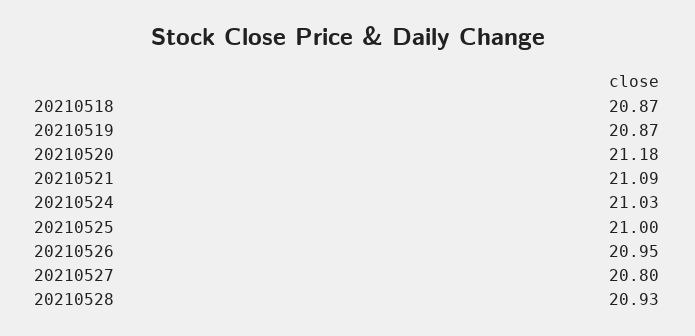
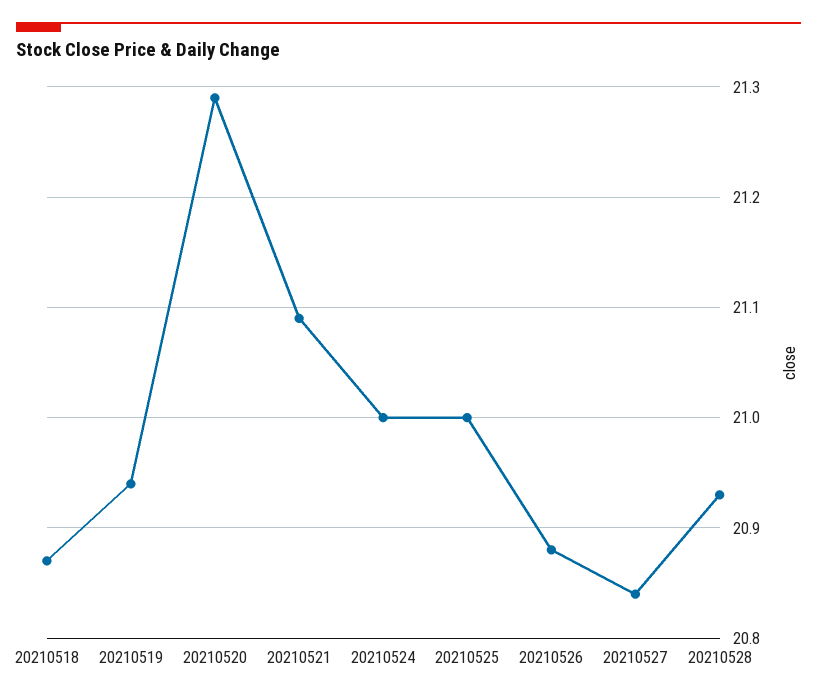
  {
    "20210518": 20.87,
-   "20210519": 20.87,
+   "20210519": 20.94,
-   "20210520": 21.18,
+   "20210520": 21.29,
    "20210521": 21.09,
-   "20210524": 21.03,
+   "20210524": 21,
    "20210525": 21,
-   "20210526": 20.95,
+   "20210526": 20.88,
-   "20210527": 20.8,
+   "20210527": 20.84,
    "20210528": 20.93
  }

